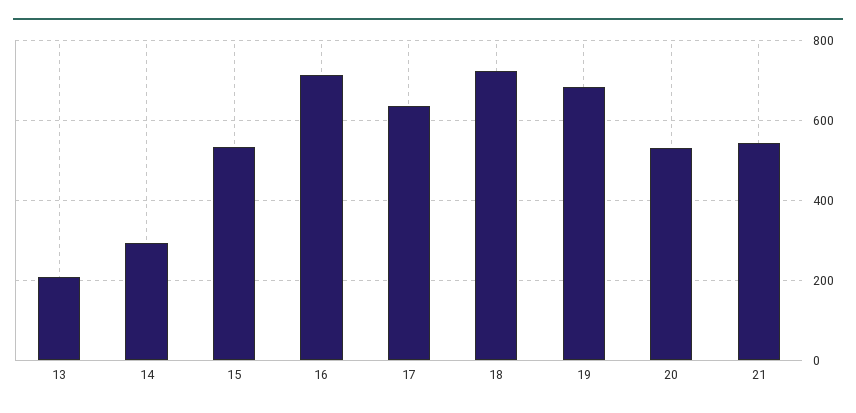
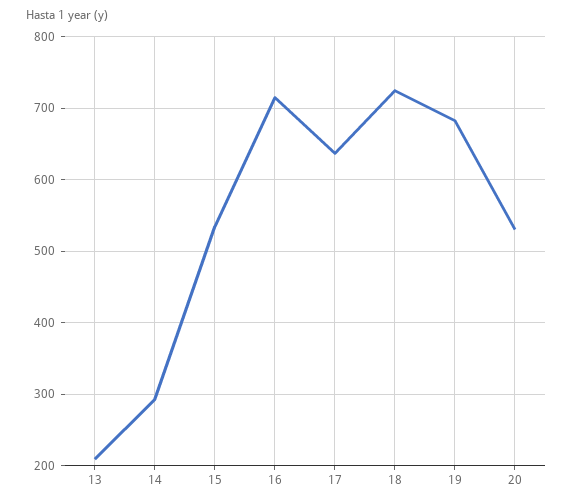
  {
    "13": 210,
    "14": 290,
    "15": 530,
    "16": 710,
    "17": 640,
    "18": 720,
    "19": 680,
-   "20": 530,
+   "20": 530
-   "21": 540
  }

